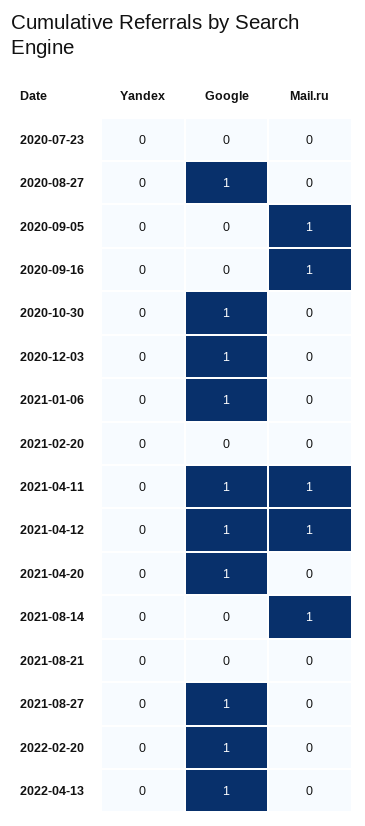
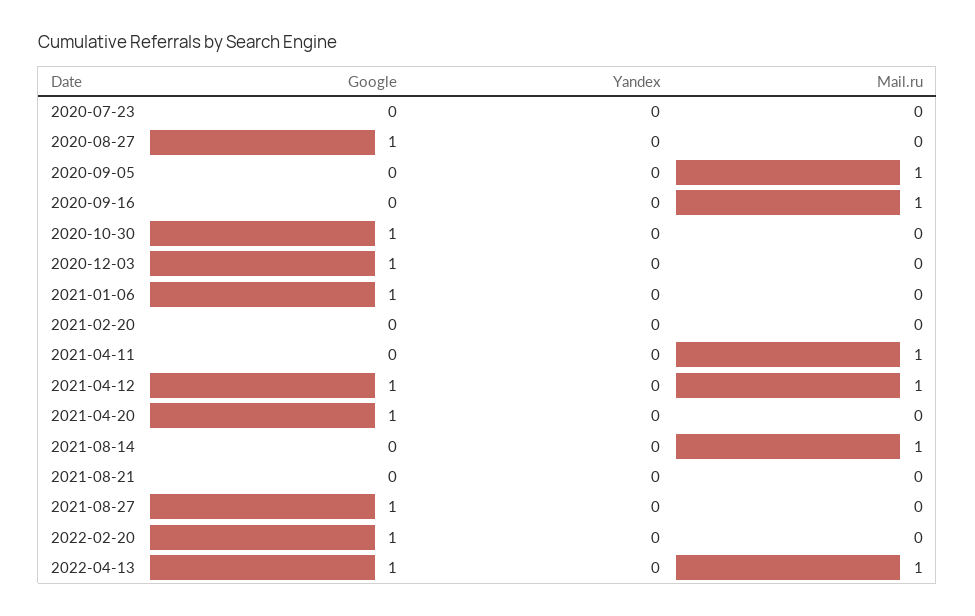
  {
    "Yandex": {
      "2020-07-23": 0,
      "2020-08-27": 0,
      "2020-09-05": 0,
      "2020-09-16": 0,
      "2020-10-30": 0,
      "2020-12-03": 0,
      "2021-01-06": 0,
      "2021-02-20": 0,
      "2021-04-11": 0,
      "2021-04-12": 0,
      "2021-04-20": 0,
      "2021-08-14": 0,
      "2021-08-21": 0,
      "2021-08-27": 0,
      "2022-02-20": 0,
      "2022-04-13": 0
    },
    "Google": {
      "2020-07-23": 0,
      "2020-08-27": 1,
      "2020-09-05": 0,
      "2020-09-16": 0,
      "2020-10-30": 1,
      "2020-12-03": 1,
      "2021-01-06": 1,
      "2021-02-20": 0,
-     "2021-04-11": 1,
+     "2021-04-11": 0,
      "2021-04-12": 1,
      "2021-04-20": 1,
      "2021-08-14": 0,
      "2021-08-21": 0,
      "2021-08-27": 1,
      "2022-02-20": 1,
      "2022-04-13": 1
    },
    "Mail.ru": {
      "2020-07-23": 0,
      "2020-08-27": 0,
      "2020-09-05": 1,
      "2020-09-16": 1,
      "2020-10-30": 0,
      "2020-12-03": 0,
      "2021-01-06": 0,
      "2021-02-20": 0,
      "2021-04-11": 1,
      "2021-04-12": 1,
      "2021-04-20": 0,
      "2021-08-14": 1,
      "2021-08-21": 0,
      "2021-08-27": 0,
      "2022-02-20": 0,
-     "2022-04-13": 0
+     "2022-04-13": 1
    }
  }

